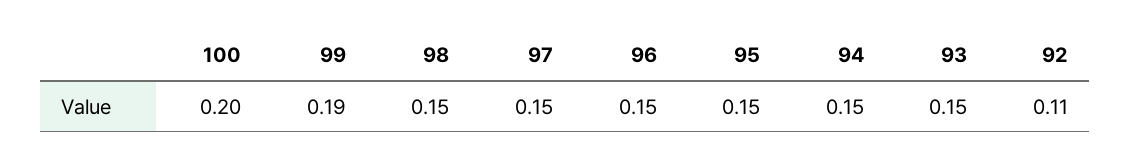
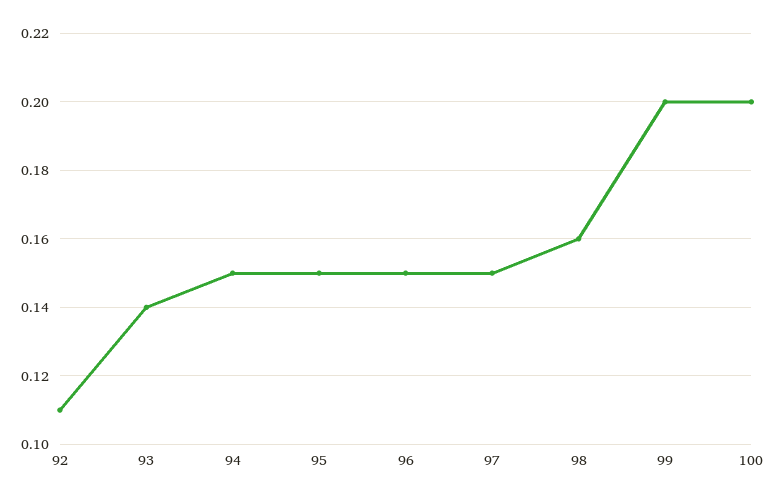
  {
    "100": 0.2,
-   "99": 0.19,
+   "99": 0.2,
-   "98": 0.15,
+   "98": 0.16,
    "97": 0.15,
    "96": 0.15,
    "95": 0.15,
    "94": 0.15,
-   "93": 0.15,
+   "93": 0.14,
    "92": 0.11
  }

